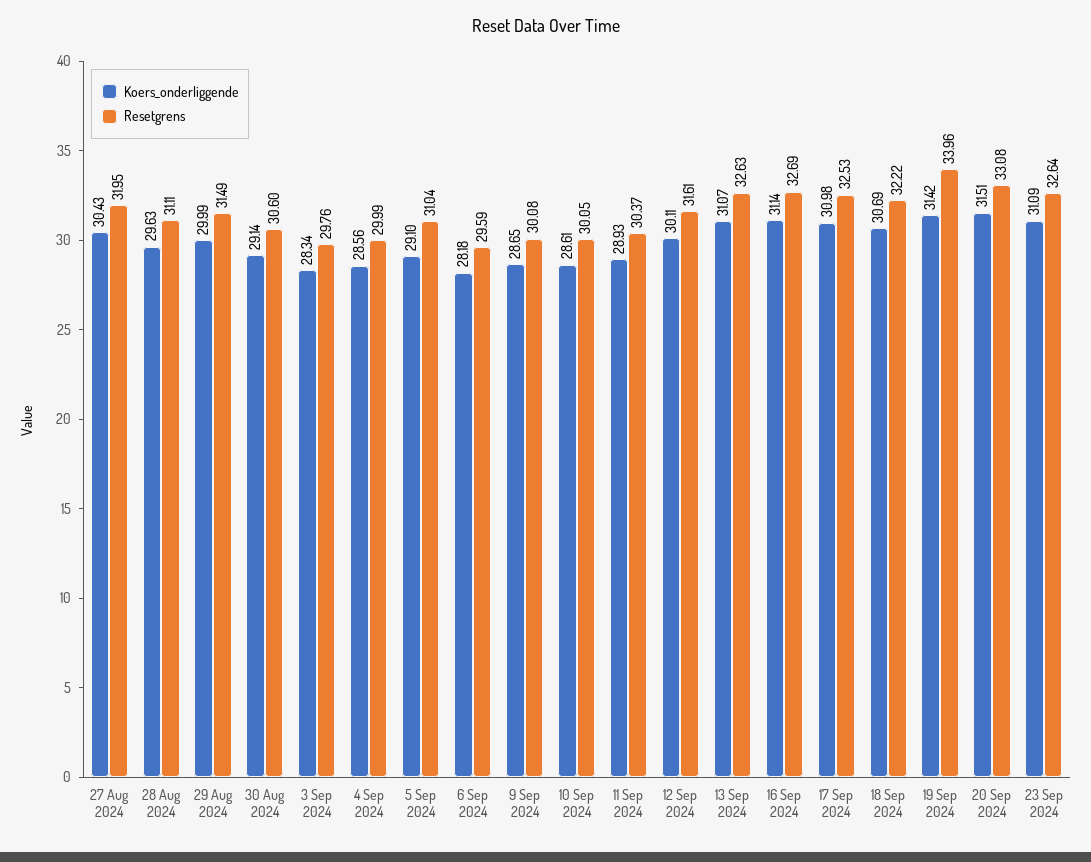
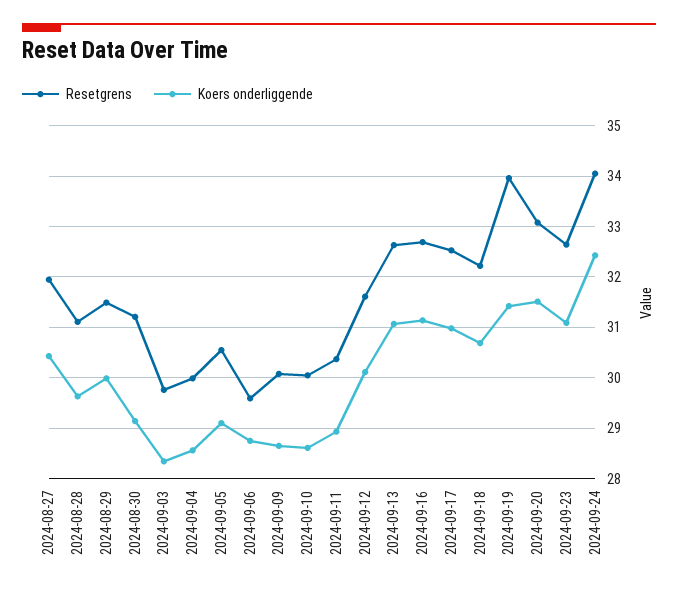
  {
    "Koers_onderliggende": {
      "27 Aug 2024": 30.43,
      "28 Aug 2024": 29.63,
      "29 Aug 2024": 29.99,
      "30 Aug 2024": 29.14,
      "3 Sep 2024": 28.34,
      "4 Sep 2024": 28.56,
      "5 Sep 2024": 29.1,
-     "6 Sep 2024": 28.18,
+     "6 Sep 2024": 28.8,
      "9 Sep 2024": 28.65,
      "10 Sep 2024": 28.61,
      "11 Sep 2024": 28.93,
      "12 Sep 2024": 30.11,
      "13 Sep 2024": 31.07,
      "16 Sep 2024": 31.14,
      "17 Sep 2024": 30.98,
      "18 Sep 2024": 30.69,
      "19 Sep 2024": 31.42,
      "20 Sep 2024": 31.51,
-     "23 Sep 2024": 31.09
+     "23 Sep 2024": 31.09,
+     "2024-09-24": 32.4
    },
    "Resetgrens": {
      "27 Aug 2024": 31.95,
      "28 Aug 2024": 31.11,
      "29 Aug 2024": 31.49,
-     "30 Aug 2024": 30.6,
+     "30 Aug 2024": 31.2,
      "3 Sep 2024": 29.76,
      "4 Sep 2024": 29.99,
-     "5 Sep 2024": 31.04,
+     "5 Sep 2024": 30.6,
      "6 Sep 2024": 29.59,
      "9 Sep 2024": 30.08,
      "10 Sep 2024": 30.05,
      "11 Sep 2024": 30.37,
      "12 Sep 2024": 31.61,
      "13 Sep 2024": 32.63,
      "16 Sep 2024": 32.69,
      "17 Sep 2024": 32.53,
      "18 Sep 2024": 32.22,
      "19 Sep 2024": 33.96,
      "20 Sep 2024": 33.08,
-     "23 Sep 2024": 32.64
+     "23 Sep 2024": 32.64,
+     "2024-09-24": 34
    }
  }

